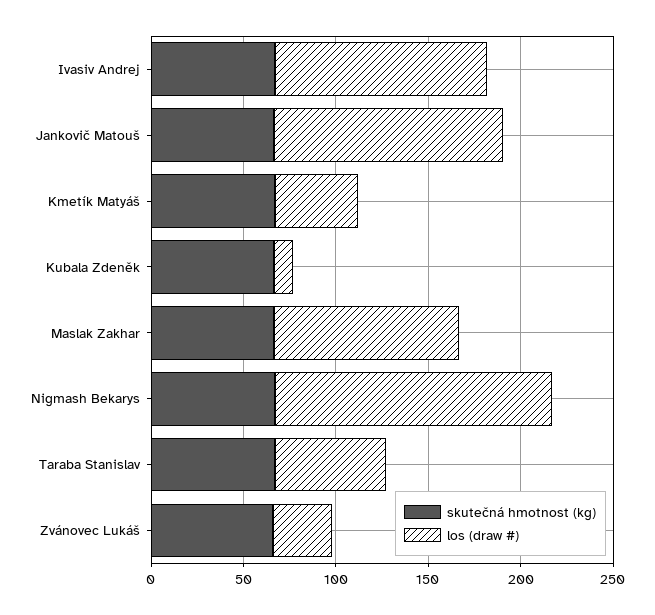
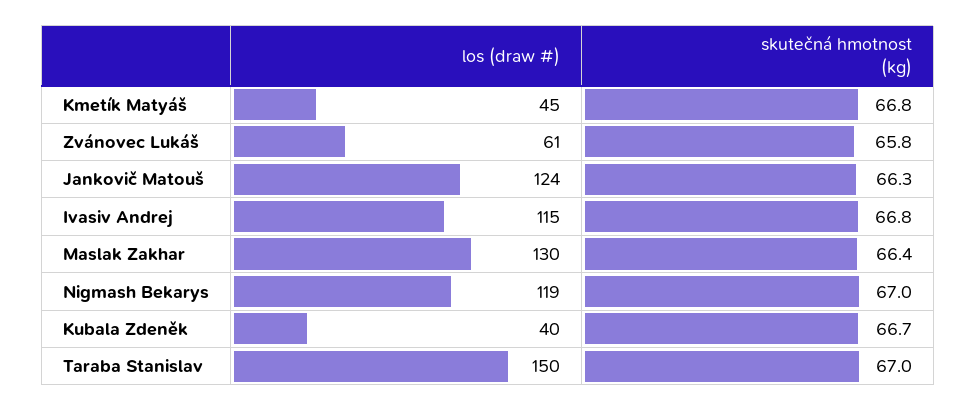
  {
    "skutečná hmotnost (kg)": {
      "Ivasiv Andrej": 66.8,
      "Jankovič Matouš": 66.3,
      "Kmetík Matyáš": 66.8,
      "Kubala Zdeněk": 66.7,
      "Maslak Zakhar": 66.4,
      "Nigmash Bekarys": 67,
      "Taraba Stanislav": 67,
      "Zvánovec Lukáš": 65.8
    },
    "los (draw #)": {
      "Ivasiv Andrej": 115,
      "Jankovič Matouš": 124,
      "Kmetík Matyáš": 45,
-     "Kubala Zdeněk": 10,
+     "Kubala Zdeněk": 40,
-     "Maslak Zakhar": 100,
+     "Maslak Zakhar": 130,
-     "Nigmash Bekarys": 150,
+     "Nigmash Bekarys": 119,
-     "Taraba Stanislav": 60,
+     "Taraba Stanislav": 150,
-     "Zvánovec Lukáš": 30
+     "Zvánovec Lukáš": 61
    }
  }

